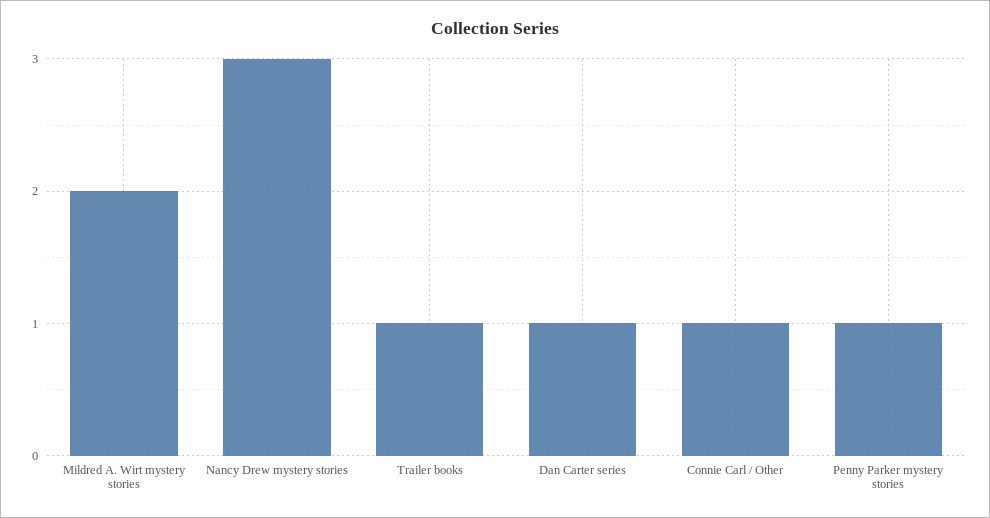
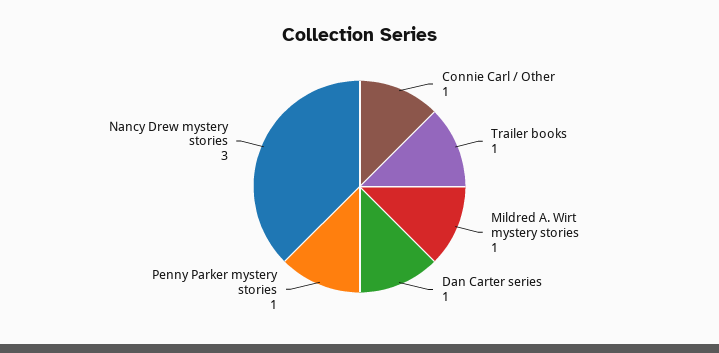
  {
-   "Mildred A. Wirt mystery stories": 2,
+   "Mildred A. Wirt mystery stories": 1,
    "Nancy Drew mystery stories": 3,
    "Trailer books": 1,
    "Dan Carter series": 1,
    "Connie Carl / Other": 1,
    "Penny Parker mystery stories": 1
  }

